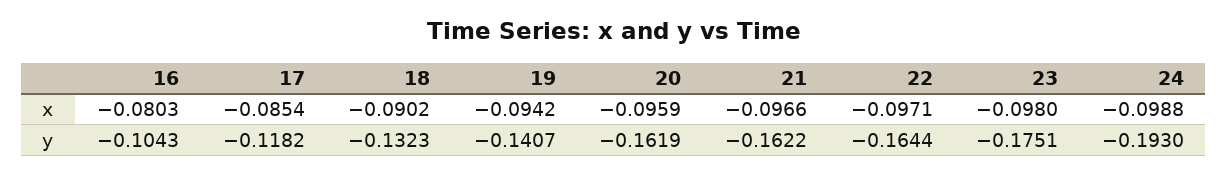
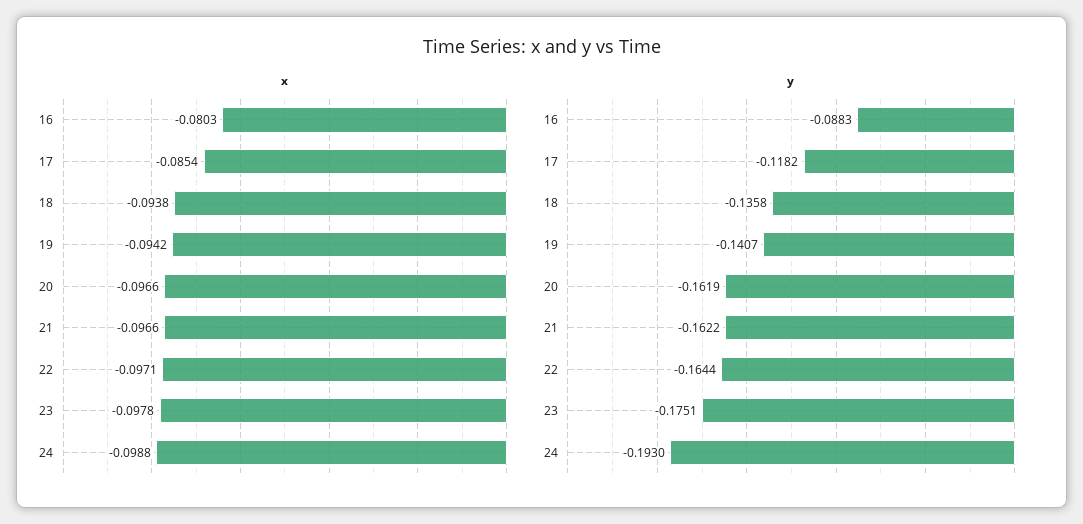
  {
    "x": {
      "16": -0.0803,
      "17": -0.0854,
-     "18": -0.0902,
+     "18": -0.0938,
      "19": -0.0942,
-     "20": -0.0959,
+     "20": -0.0966,
      "21": -0.0966,
      "22": -0.0971,
-     "23": -0.098,
+     "23": -0.0978,
      "24": -0.0988
    },
    "y": {
-     "16": -0.1043,
+     "16": -0.0883,
      "17": -0.1182,
-     "18": -0.1323,
+     "18": -0.1358,
      "19": -0.1407,
      "20": -0.1619,
      "21": -0.1622,
      "22": -0.1644,
      "23": -0.1751,
      "24": -0.193
    }
  }

